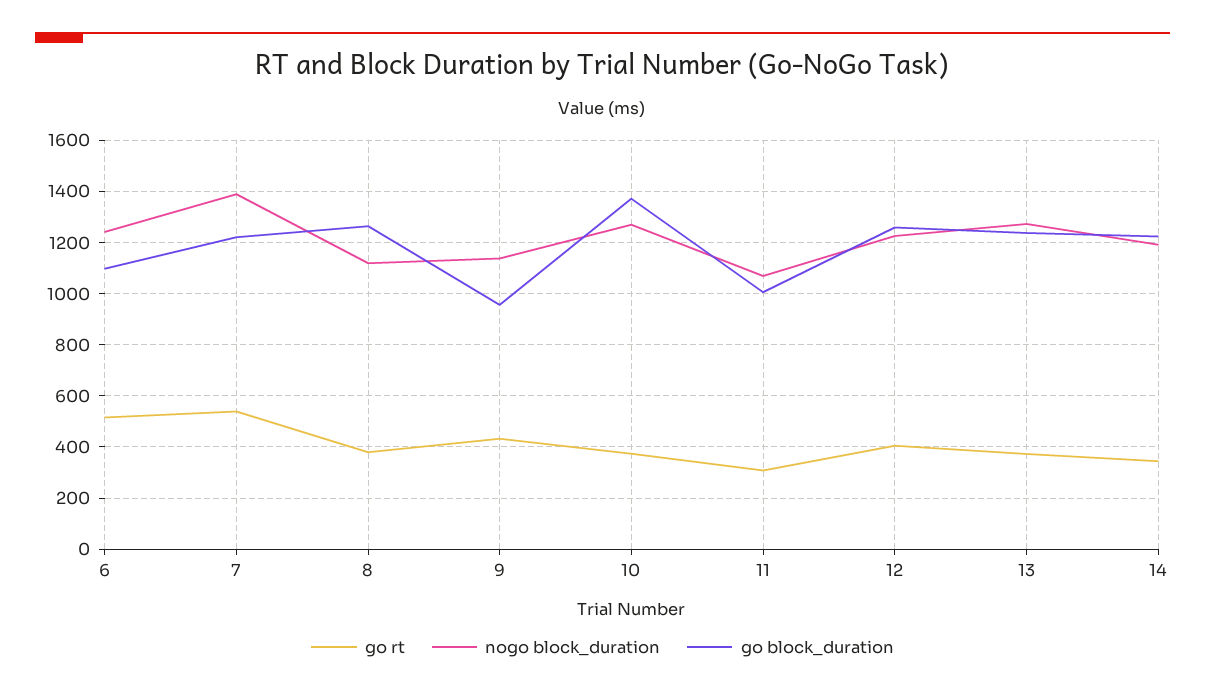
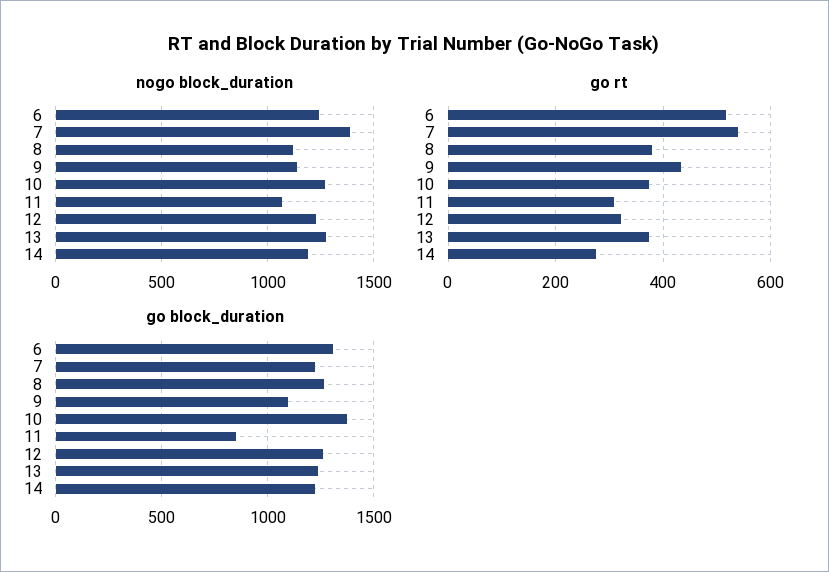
  {
    "go rt": {
      "6": 520,
      "7": 540,
      "8": 380,
      "9": 440,
      "10": 380,
      "11": 300,
-     "12": 400,
+     "12": 320,
      "13": 380,
-     "14": 350
+     "14": 280
    },
    "nogo block_duration": {
      "6": 1250,
      "7": 1400,
      "8": 1125,
      "9": 1150,
      "10": 1275,
      "11": 1075,
      "12": 1225,
      "13": 1275,
      "14": 1200
    },
    "go block_duration": {
-     "6": 1100,
+     "6": 1300,
      "7": 1225,
      "8": 1275,
-     "9": 950,
+     "9": 1100,
      "10": 1375,
-     "11": 1000,
+     "11": 850,
      "12": 1250,
      "13": 1250,
      "14": 1225
    }
  }

